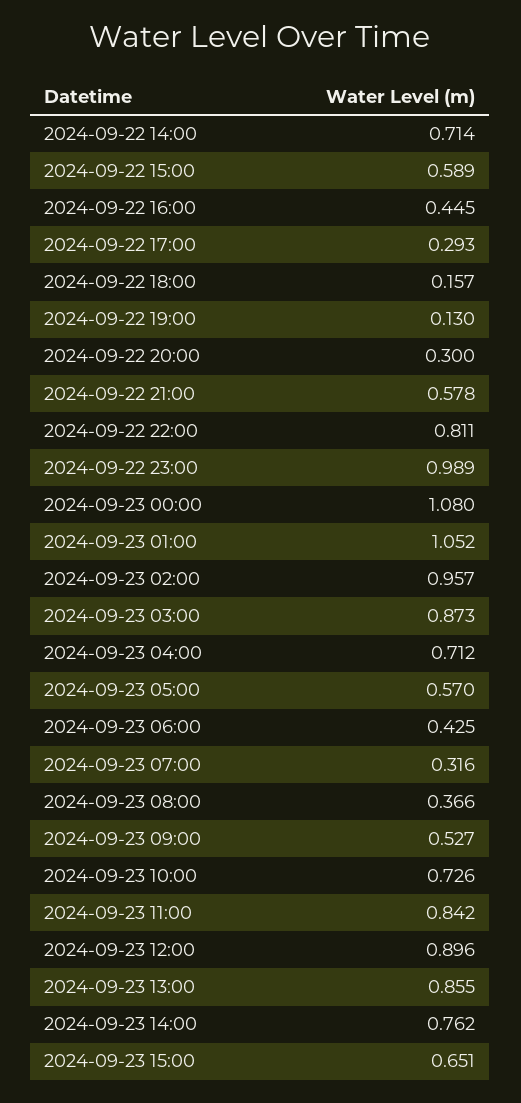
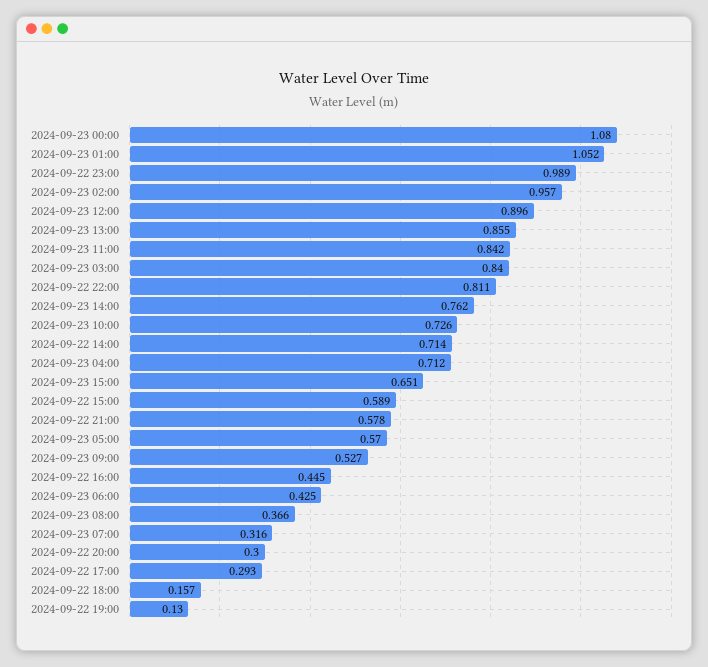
  {
    "2024-09-22 14:00": 0.714,
    "2024-09-22 15:00": 0.589,
    "2024-09-22 16:00": 0.445,
    "2024-09-22 17:00": 0.293,
    "2024-09-22 18:00": 0.157,
    "2024-09-22 19:00": 0.13,
    "2024-09-22 20:00": 0.3,
    "2024-09-22 21:00": 0.578,
    "2024-09-22 22:00": 0.811,
    "2024-09-22 23:00": 0.989,
    "2024-09-23 00:00": 1.08,
    "2024-09-23 01:00": 1.052,
    "2024-09-23 02:00": 0.957,
-   "2024-09-23 03:00": 0.873,
+   "2024-09-23 03:00": 0.84,
    "2024-09-23 04:00": 0.712,
    "2024-09-23 05:00": 0.57,
    "2024-09-23 06:00": 0.425,
    "2024-09-23 07:00": 0.316,
    "2024-09-23 08:00": 0.366,
    "2024-09-23 09:00": 0.527,
    "2024-09-23 10:00": 0.726,
    "2024-09-23 11:00": 0.842,
    "2024-09-23 12:00": 0.896,
    "2024-09-23 13:00": 0.855,
    "2024-09-23 14:00": 0.762,
    "2024-09-23 15:00": 0.651
  }

